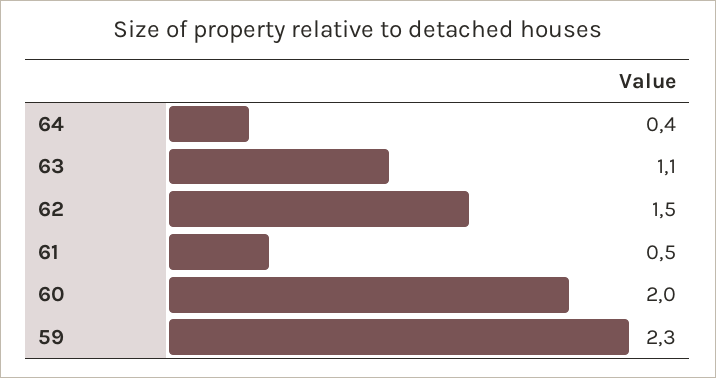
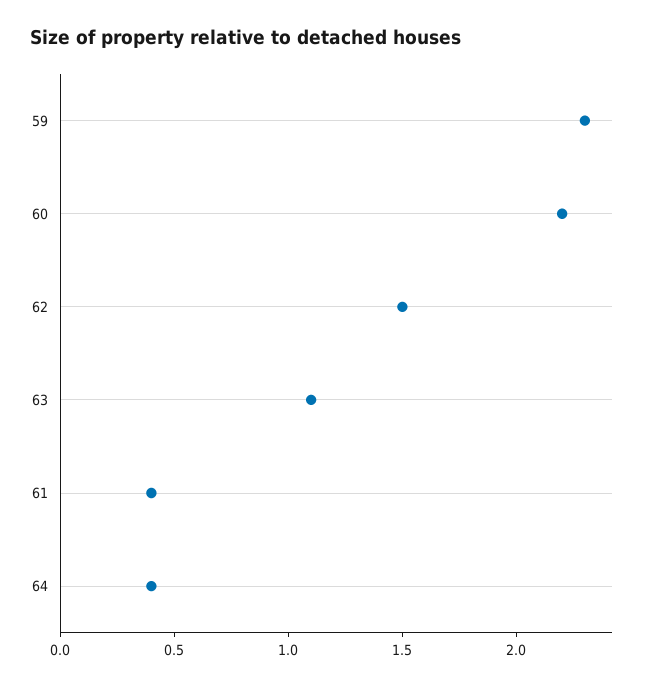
  {
    "64": 0.4,
    "63": 1.1,
    "62": 1.5,
-   "61": 0.5,
+   "61": 0.4,
-   "60": 2,
+   "60": 2.2,
    "59": 2.3
  }

